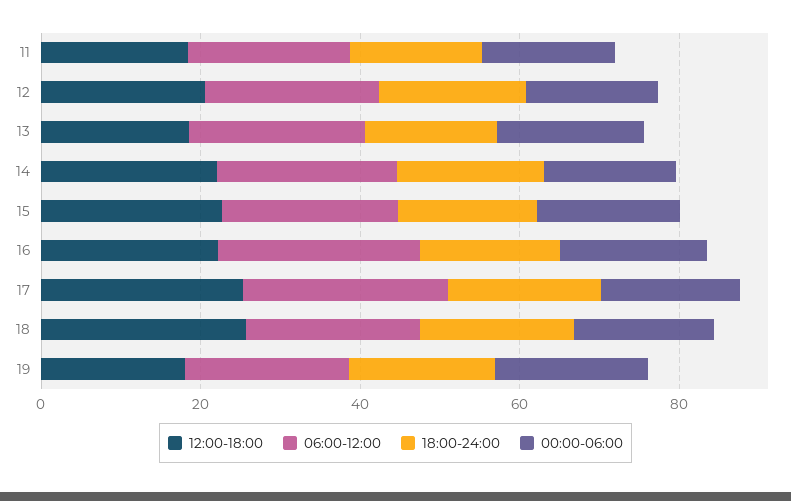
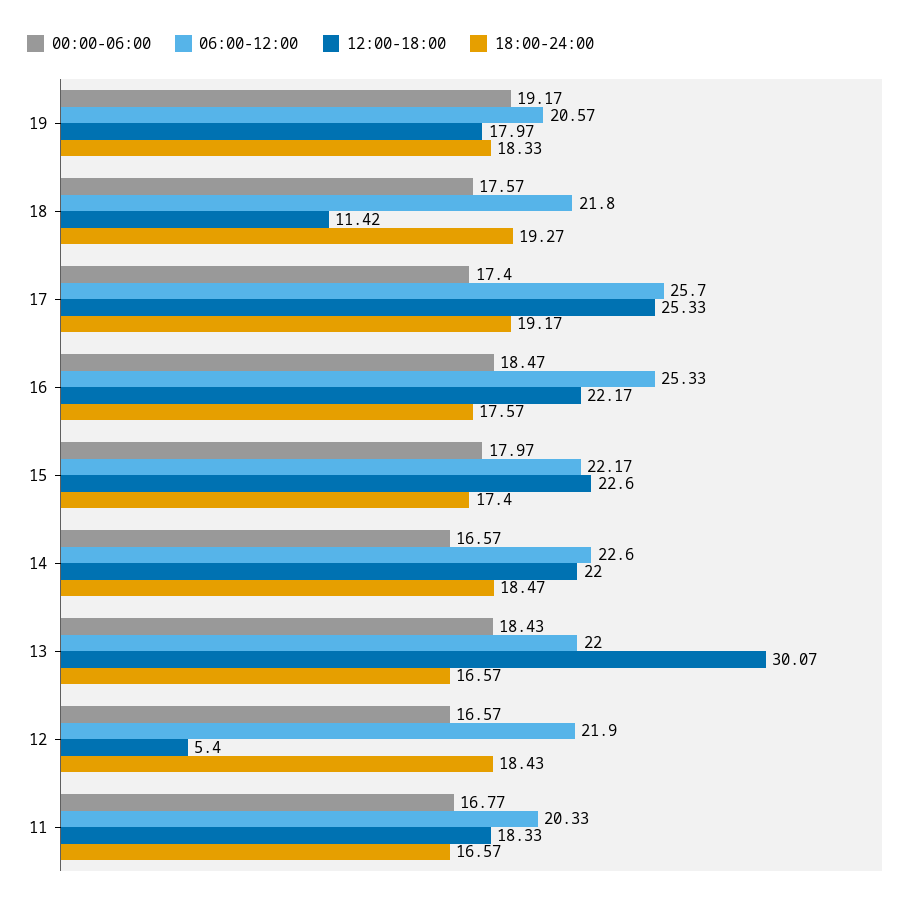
  {
    "12:00-18:00": {
      "11": 18.33,
-     "12": 20,
+     "12": 5.4,
-     "13": 20,
+     "13": 30.07,
      "14": 22,
      "15": 22.6,
      "16": 22.17,
      "17": 25.33,
-     "18": 25,
+     "18": 11.42,
      "19": 17.97
    },
    "06:00-12:00": {
      "11": 20.33,
      "12": 21.9,
      "13": 22,
      "14": 22.6,
      "15": 22.17,
      "16": 25.33,
      "17": 25.7,
      "18": 21.8,
      "19": 20.57
    },
    "18:00-24:00": {
      "11": 16.57,
      "12": 18.43,
      "13": 16.57,
      "14": 18.47,
      "15": 17.4,
      "16": 17.57,
      "17": 19.17,
      "18": 19.27,
      "19": 18.33
    },
    "00:00-06:00": {
      "11": 16.77,
      "12": 16.57,
      "13": 18.43,
      "14": 16.57,
      "15": 17.97,
      "16": 18.47,
      "17": 17.4,
      "18": 17.57,
      "19": 19.17
    }
  }

